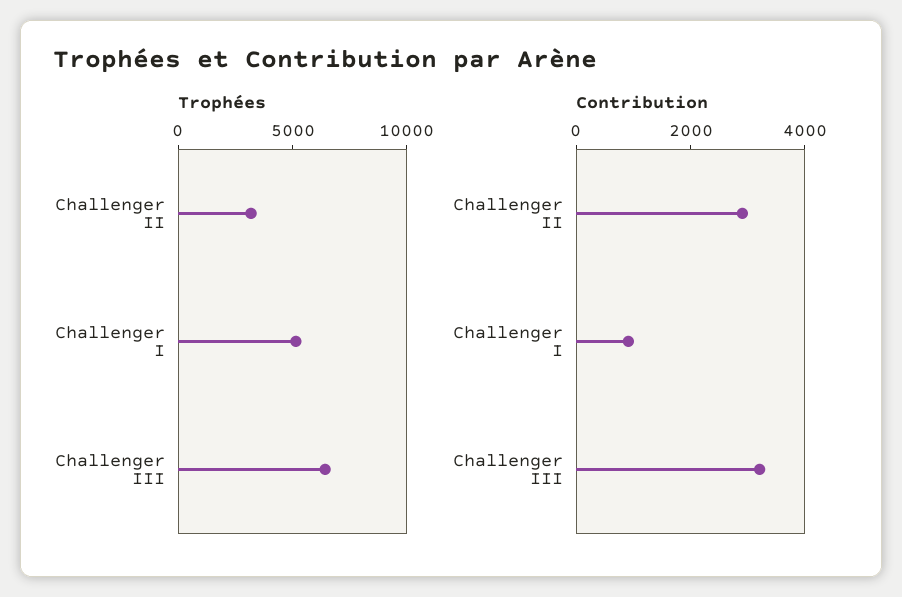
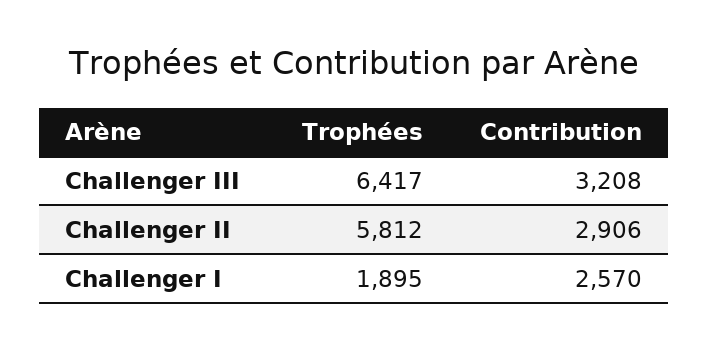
  {
    "Trophées": {
-     "Challenger II": 3000,
+     "Challenger II": 5812,
-     "Challenger I": 5000,
+     "Challenger I": 1895,
      "Challenger III": 6417
    },
    "Contribution": {
      "Challenger II": 2906,
-     "Challenger I": 1000,
+     "Challenger I": 2570,
      "Challenger III": 3208
    }
  }

